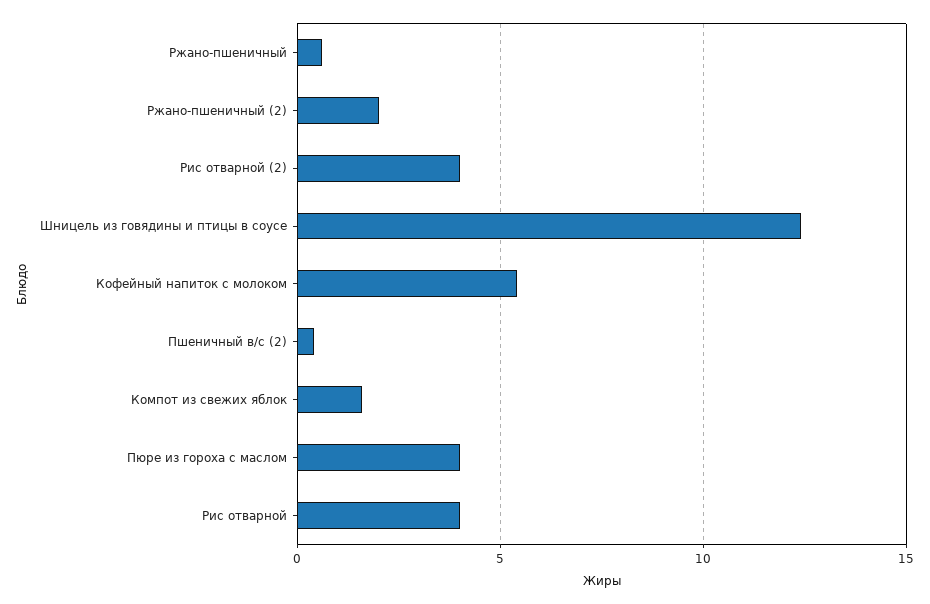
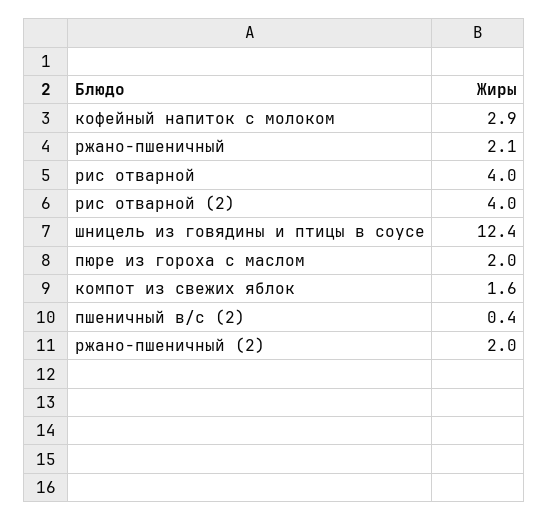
  {
-   "Ржано-пшеничный": 0.5,
+   "Ржано-пшеничный": 2.1,
    "Ржано-пшеничный (2)": 2,
    "Рис отварной (2)": 4,
    "Шницель из говядины и птицы в соусе": 12.4,
-   "Кофейный напиток с молоком": 5.5,
+   "Кофейный напиток с молоком": 2.9,
    "Пшеничный в/с (2)": 0.4,
    "Компот из свежих яблок": 1.6,
-   "Пюре из гороха с маслом": 4,
+   "Пюре из гороха с маслом": 2,
    "Рис отварной": 4
  }

